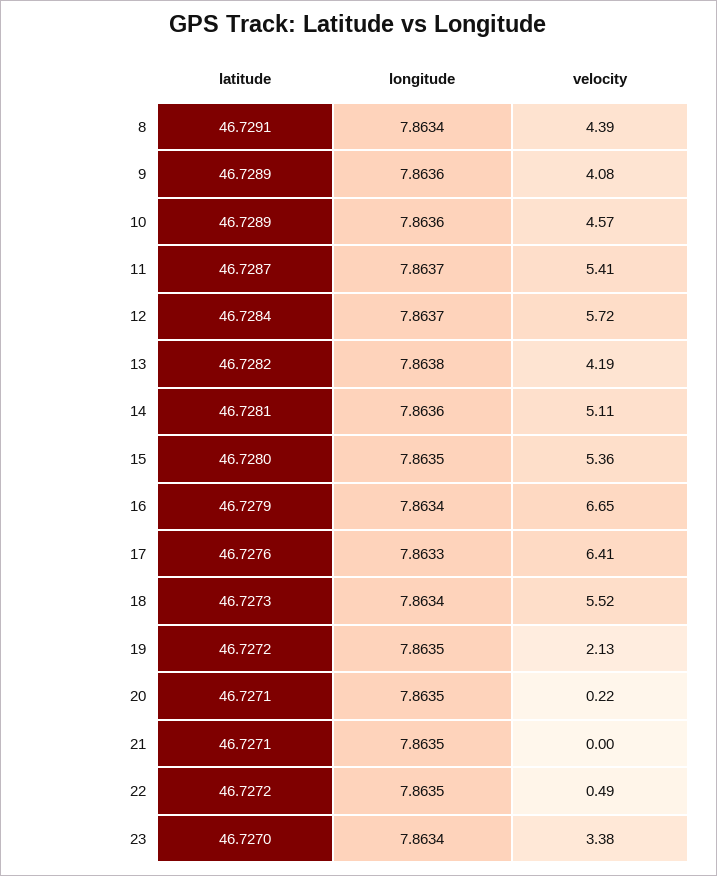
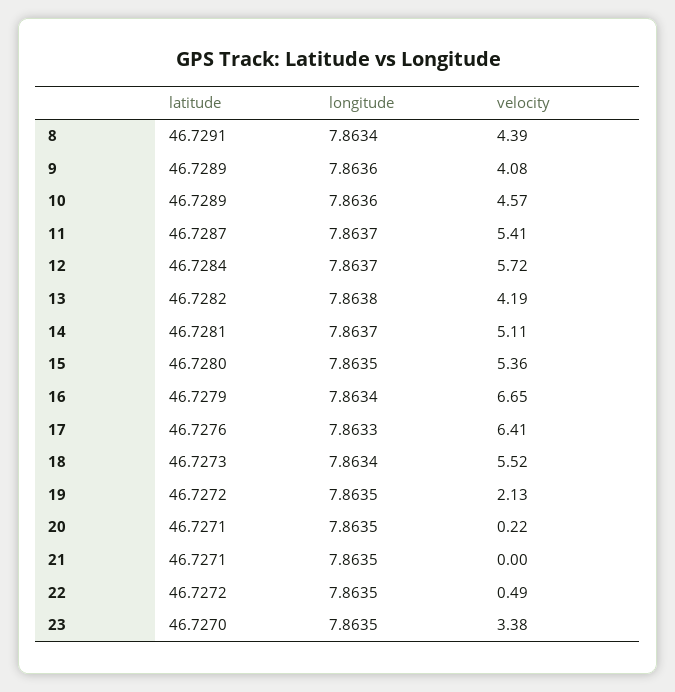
  {
    "latitude": {
      "8": 46.7291,
      "9": 46.7289,
      "10": 46.7289,
      "11": 46.7287,
      "12": 46.7284,
      "13": 46.7282,
      "14": 46.7281,
      "15": 46.728,
      "16": 46.7279,
      "17": 46.7276,
      "18": 46.7273,
      "19": 46.7272,
      "20": 46.7271,
      "21": 46.7271,
      "22": 46.7272,
      "23": 46.727
    },
    "longitude": {
      "8": 7.8634,
      "9": 7.8636,
      "10": 7.8636,
      "11": 7.8637,
      "12": 7.8637,
      "13": 7.8638,
-     "14": 7.8636,
+     "14": 7.8637,
      "15": 7.8635,
      "16": 7.8634,
      "17": 7.8633,
      "18": 7.8634,
      "19": 7.8635,
      "20": 7.8635,
      "21": 7.8635,
      "22": 7.8635,
-     "23": 7.8634
+     "23": 7.8635
    },
    "velocity": {
      "8": 4.39,
      "9": 4.08,
      "10": 4.57,
      "11": 5.41,
      "12": 5.72,
      "13": 4.19,
      "14": 5.11,
      "15": 5.36,
      "16": 6.65,
      "17": 6.41,
      "18": 5.52,
      "19": 2.13,
      "20": 0.22,
      "21": 0,
      "22": 0.49,
      "23": 3.38
    }
  }

